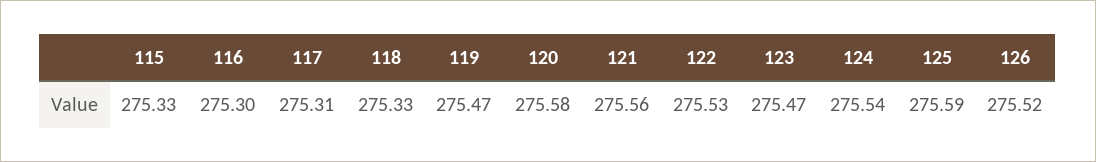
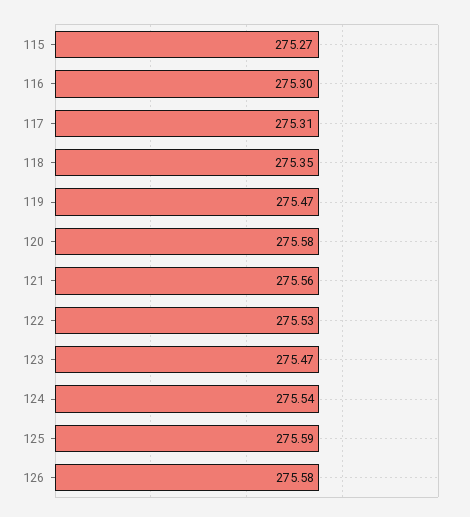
  {
-   "115": 275.33,
+   "115": 275.27,
    "116": 275.3,
    "117": 275.31,
-   "118": 275.33,
+   "118": 275.35,
    "119": 275.47,
    "120": 275.58,
    "121": 275.56,
    "122": 275.53,
    "123": 275.47,
    "124": 275.54,
    "125": 275.59,
-   "126": 275.52
+   "126": 275.58
  }

